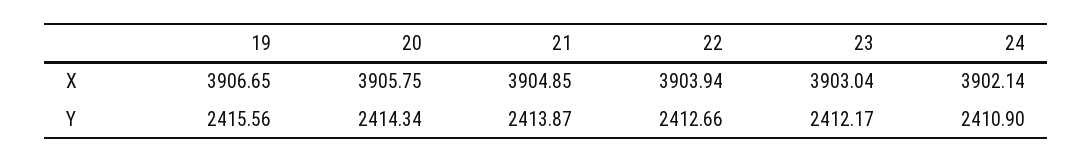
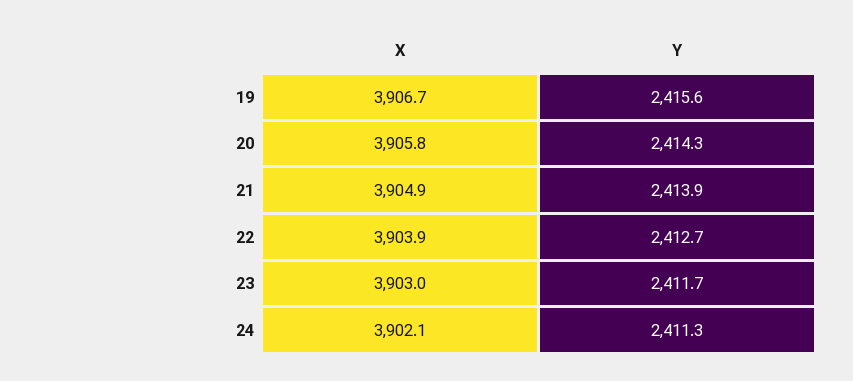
  {
    "19": {
      "X": 3906.65,
      "Y": 2415.56
    },
    "20": {
      "X": 3905.75,
      "Y": 2414.34
    },
    "21": {
      "X": 3904.85,
      "Y": 2413.87
    },
    "22": {
      "X": 3903.94,
      "Y": 2412.66
    },
    "23": {
      "X": 3903.04,
-     "Y": 2412.17
+     "Y": 2411.7
    },
    "24": {
      "X": 3902.14,
-     "Y": 2410.9
+     "Y": 2411.3
    }
  }

